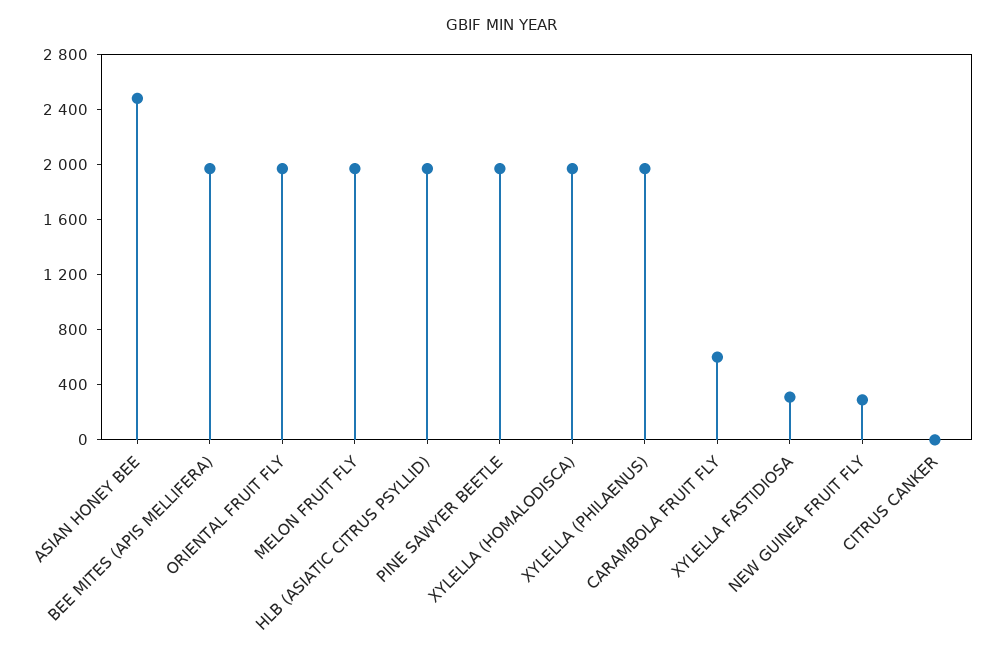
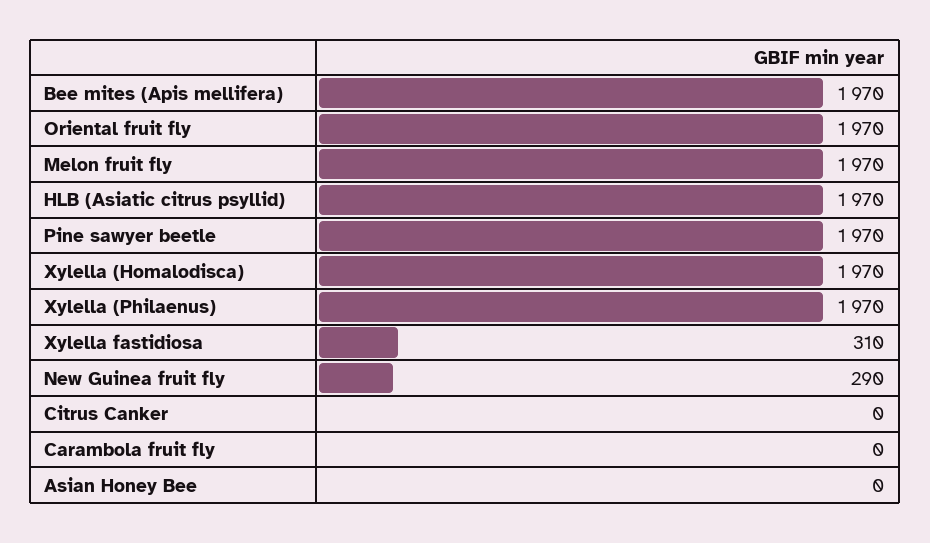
  {
-   "ASIAN HONEY BEE": 2500,
+   "ASIAN HONEY BEE": 0,
    "BEE MITES (APIS MELLIFERA)": 1970,
    "ORIENTAL FRUIT FLY": 1970,
    "MELON FRUIT FLY": 1970,
    "HLB (ASIATIC CITRUS PSYLLID)": 1970,
    "PINE SAWYER BEETLE": 1970,
    "XYLELLA (HOMALODISCA)": 1970,
    "XYLELLA (PHILAENUS)": 1970,
-   "CARAMBOLA FRUIT FLY": 600,
+   "CARAMBOLA FRUIT FLY": 0,
    "XYLELLA FASTIDIOSA": 310,
    "NEW GUINEA FRUIT FLY": 290,
    "CITRUS CANKER": 0
  }

